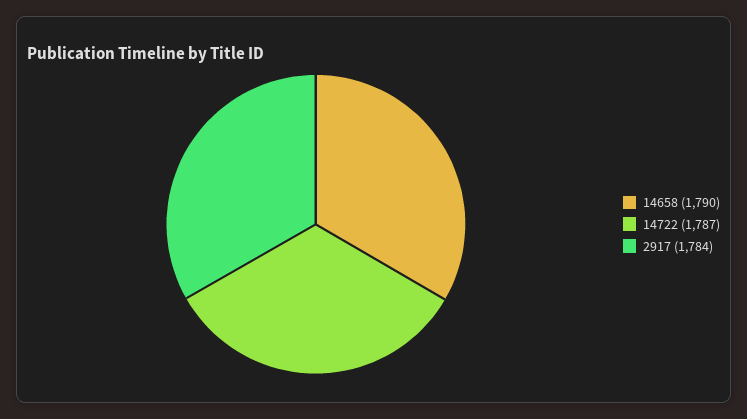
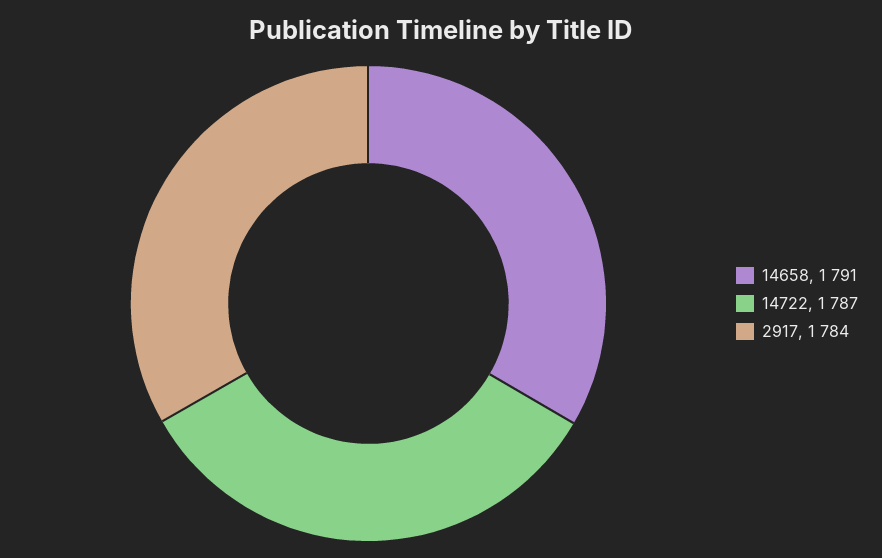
  {
-   "14658": 1790,
+   "14658": 1791,
    "14722": 1787,
    "2917": 1784
  }

